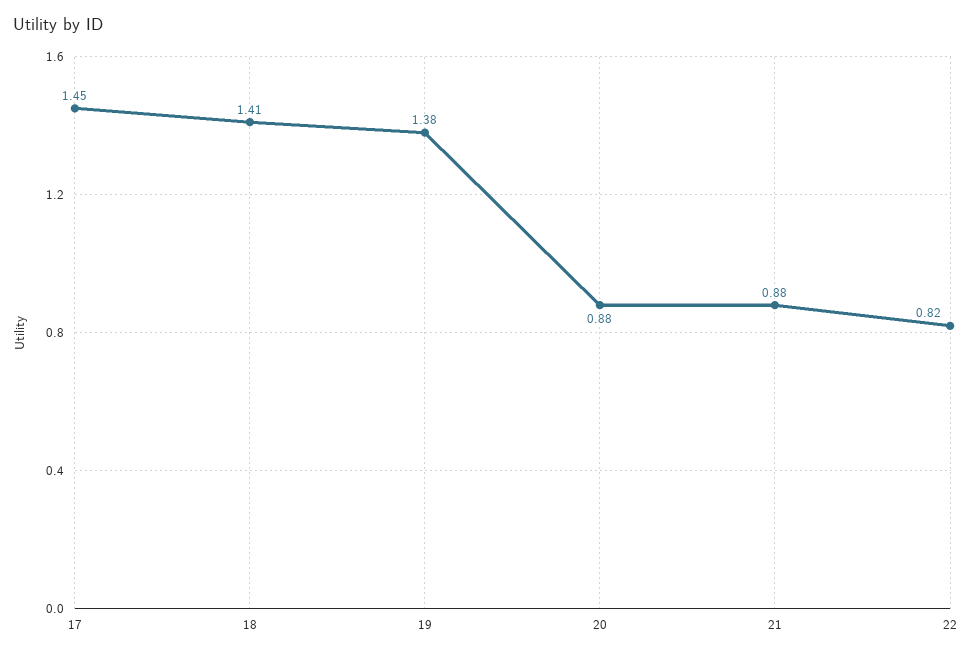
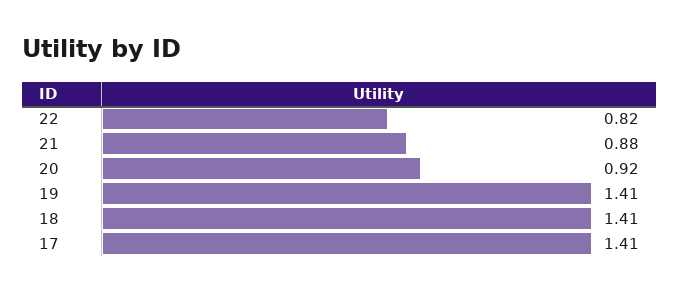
  {
-   "17": 1.45,
+   "17": 1.41,
    "18": 1.41,
-   "19": 1.38,
+   "19": 1.41,
-   "20": 0.88,
+   "20": 0.92,
    "21": 0.88,
    "22": 0.82
  }

